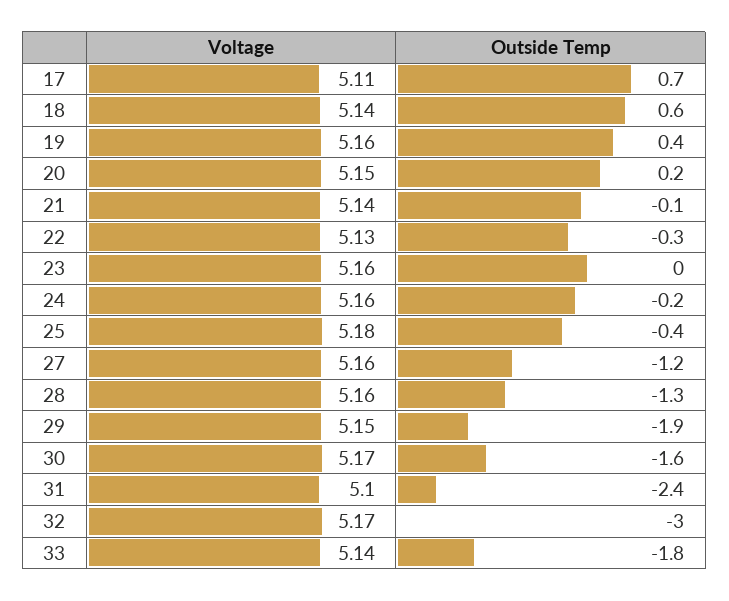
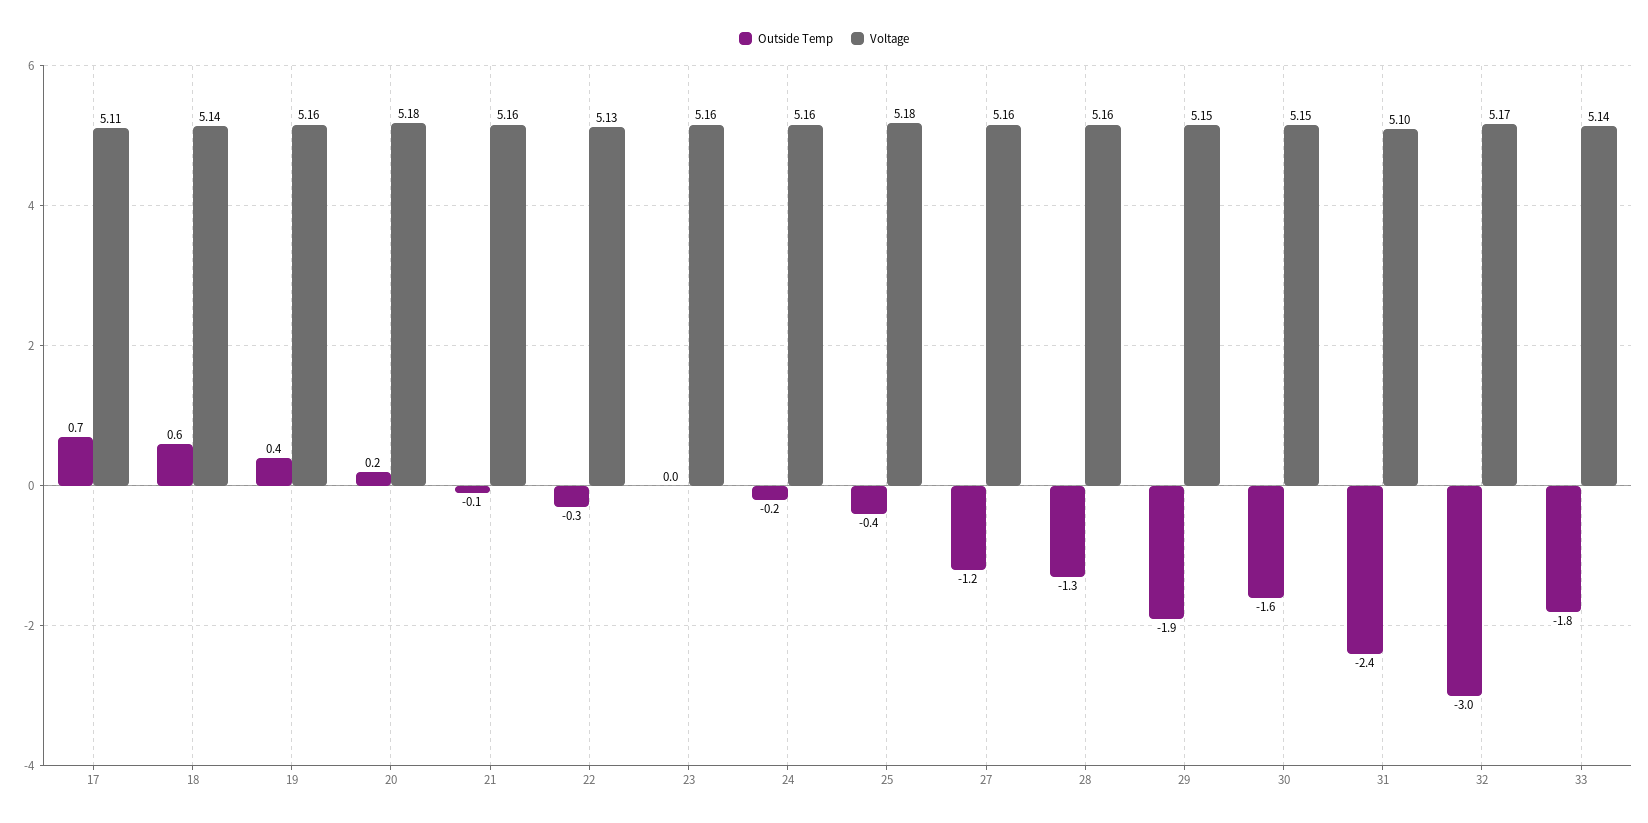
  {
    "Voltage": {
      "17": 5.11,
      "18": 5.14,
      "19": 5.16,
-     "20": 5.15,
+     "20": 5.18,
-     "21": 5.14,
+     "21": 5.16,
      "22": 5.13,
      "23": 5.16,
      "24": 5.16,
      "25": 5.18,
      "27": 5.16,
      "28": 5.16,
      "29": 5.15,
-     "30": 5.17,
+     "30": 5.15,
      "31": 5.1,
      "32": 5.17,
      "33": 5.14
    },
    "Outside Temp": {
      "17": 0.7,
      "18": 0.6,
      "19": 0.4,
      "20": 0.2,
      "21": -0.1,
      "22": -0.3,
      "23": 0,
      "24": -0.2,
      "25": -0.4,
      "27": -1.2,
      "28": -1.3,
      "29": -1.9,
      "30": -1.6,
      "31": -2.4,
      "32": -3,
      "33": -1.8
    }
  }

